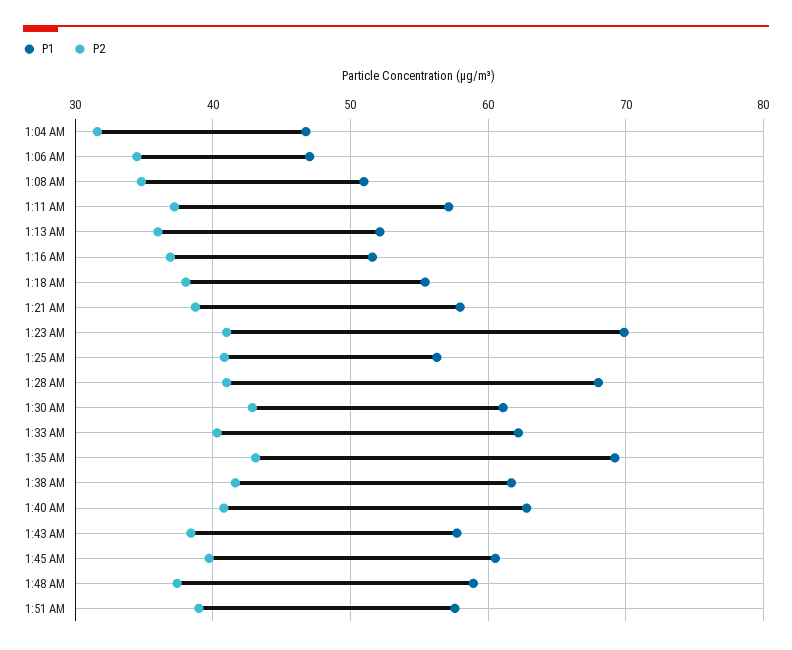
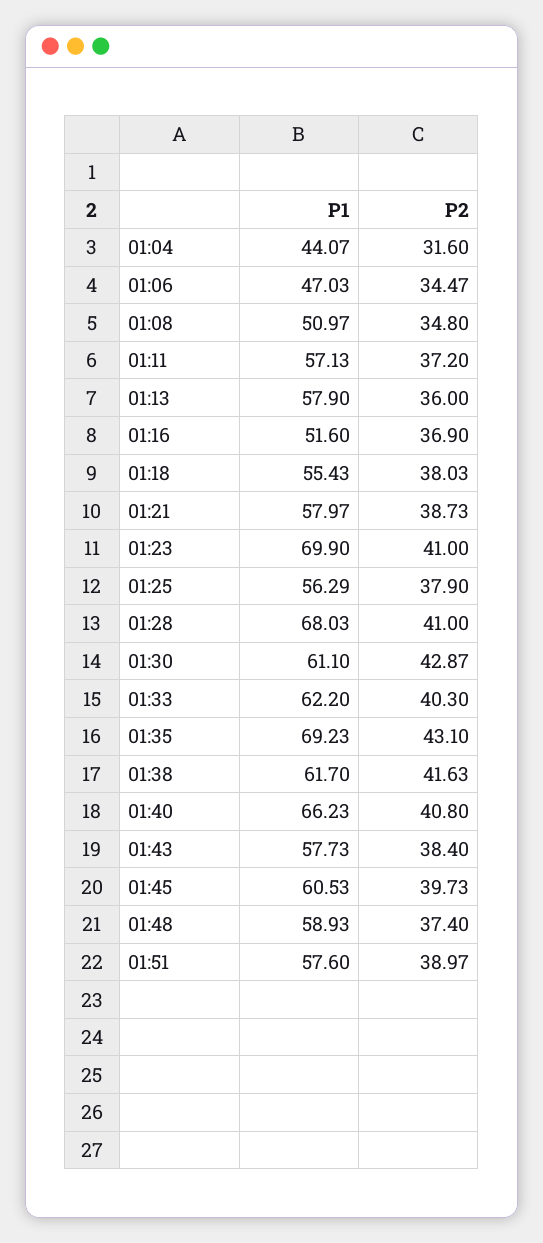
  {
    "P1": {
-     "1:04 AM": 47,
+     "1:04 AM": 44.07,
      "1:06 AM": 47.03,
      "1:08 AM": 50.97,
      "1:11 AM": 57.13,
-     "1:13 AM": 52,
+     "1:13 AM": 57.9,
      "1:16 AM": 51.6,
      "1:18 AM": 55.43,
      "1:21 AM": 57.97,
      "1:23 AM": 69.9,
      "1:25 AM": 56.29,
      "1:28 AM": 68.03,
      "1:30 AM": 61.1,
      "1:33 AM": 62.2,
      "1:35 AM": 69.23,
      "1:38 AM": 61.7,
-     "1:40 AM": 63,
+     "1:40 AM": 66.23,
      "1:43 AM": 57.73,
      "1:45 AM": 60.53,
      "1:48 AM": 58.93,
      "1:51 AM": 57.6
    },
    "P2": {
      "1:04 AM": 31.6,
      "1:06 AM": 34.47,
      "1:08 AM": 34.8,
      "1:11 AM": 37.2,
      "1:13 AM": 36,
      "1:16 AM": 36.9,
      "1:18 AM": 38.03,
      "1:21 AM": 38.73,
      "1:23 AM": 41,
-     "1:25 AM": 41,
+     "1:25 AM": 37.9,
      "1:28 AM": 41,
      "1:30 AM": 42.87,
      "1:33 AM": 40.3,
      "1:35 AM": 43.1,
      "1:38 AM": 41.63,
      "1:40 AM": 40.8,
      "1:43 AM": 38.4,
      "1:45 AM": 39.73,
      "1:48 AM": 37.4,
      "1:51 AM": 38.97
    }
  }

